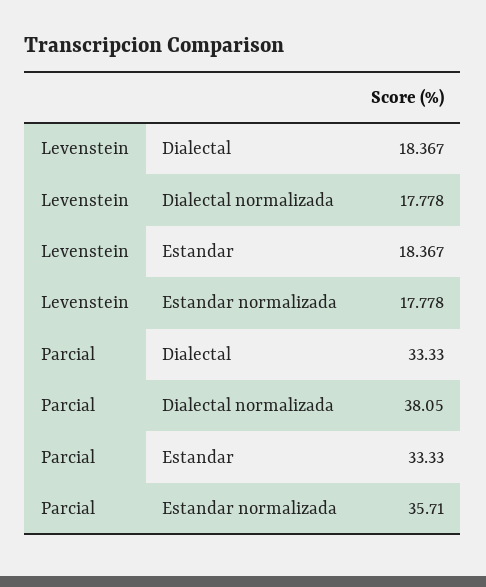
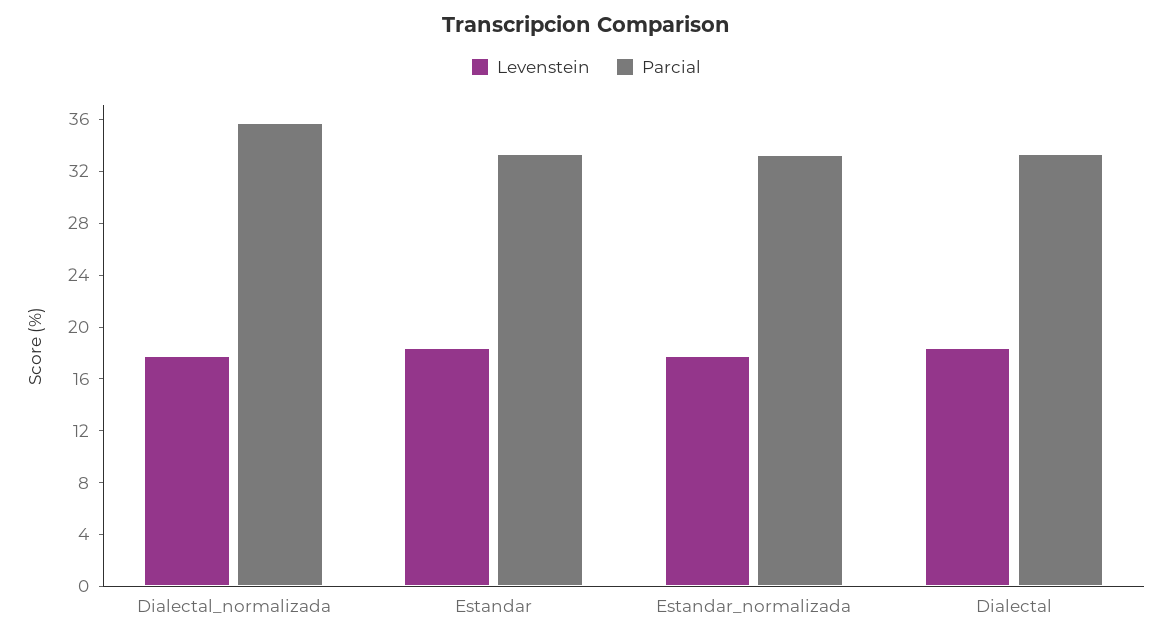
  {
    "Levenstein": {
      "Dialectal": 18.367,
      "Dialectal normalizada": 17.778,
      "Estandar": 18.367,
      "Estandar normalizada": 17.778
    },
    "Parcial": {
      "Dialectal": 33.33,
-     "Dialectal normalizada": 38.05,
+     "Dialectal normalizada": 36,
      "Estandar": 33.33,
-     "Estandar normalizada": 35.71
+     "Estandar normalizada": 33
    }
  }

